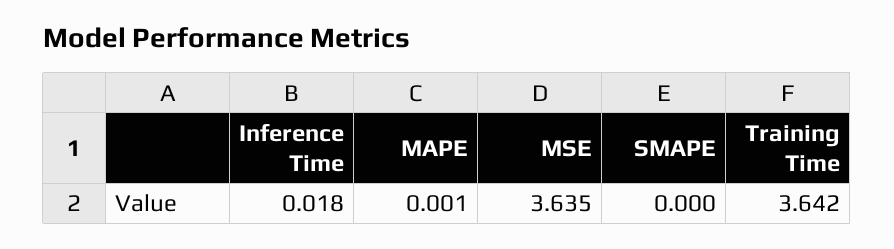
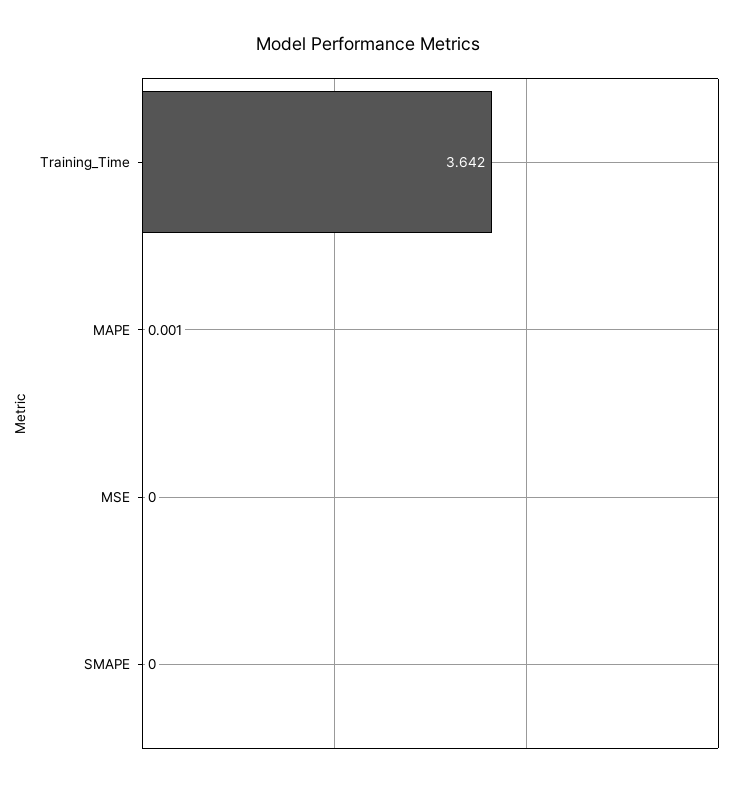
  {
-   "Inference Time": 0.018,
    "MAPE": 0.001,
-   "MSE": 3.635,
+   "MSE": 0,
    "SMAPE": 0,
    "Training Time": 3.642
  }

